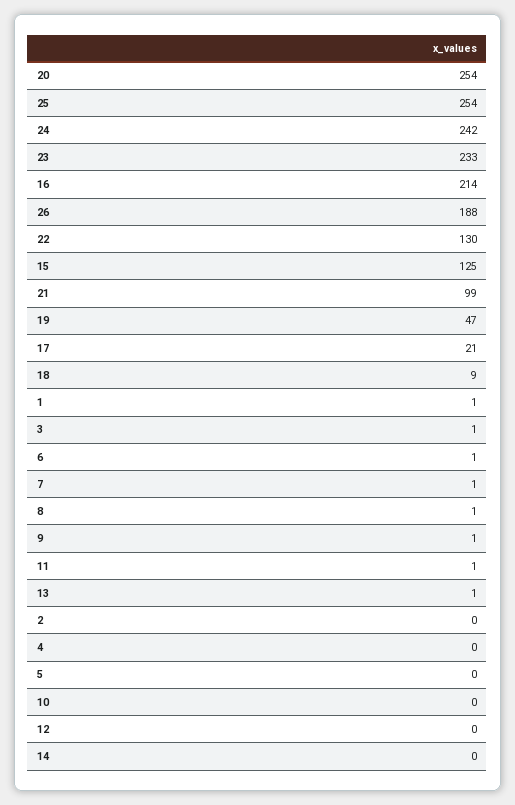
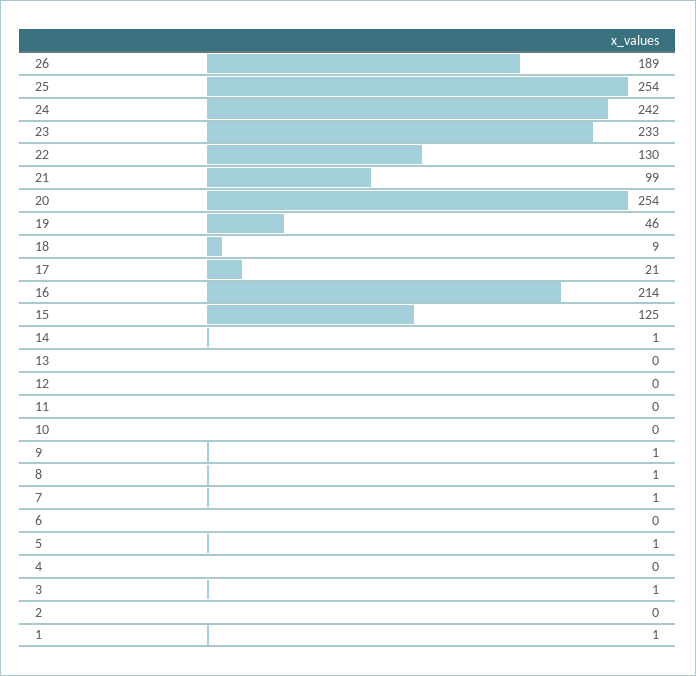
  {
    "20": 254,
    "25": 254,
    "24": 242,
    "23": 233,
    "16": 214,
-   "26": 188,
+   "26": 189,
    "22": 130,
    "15": 125,
    "21": 99,
-   "19": 47,
+   "19": 46,
    "17": 21,
    "18": 9,
    "1": 1,
    "3": 1,
-   "6": 1,
+   "6": 0,
    "7": 1,
    "8": 1,
    "9": 1,
-   "11": 1,
+   "11": 0,
-   "13": 1,
+   "13": 0,
    "2": 0,
    "4": 0,
-   "5": 0,
+   "5": 1,
    "10": 0,
    "12": 0,
-   "14": 0
+   "14": 1
  }

